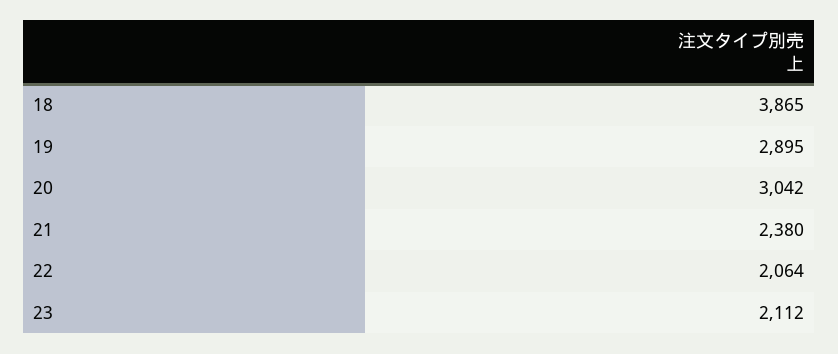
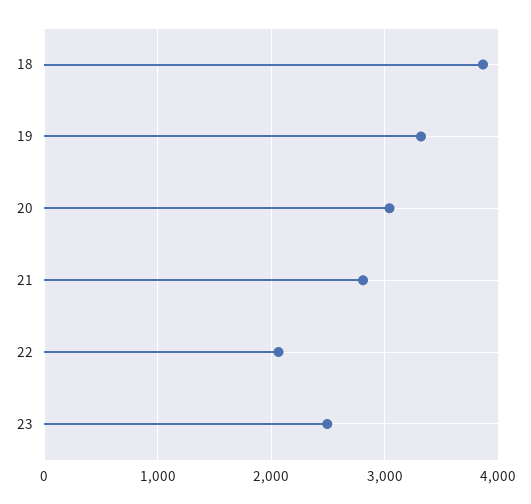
  {
    "18": 3865,
-   "19": 2895,
+   "19": 3300,
    "20": 3042,
-   "21": 2380,
+   "21": 2800,
    "22": 2064,
-   "23": 2112
+   "23": 2500
  }

